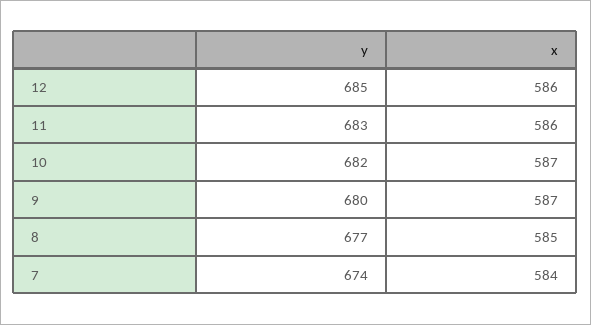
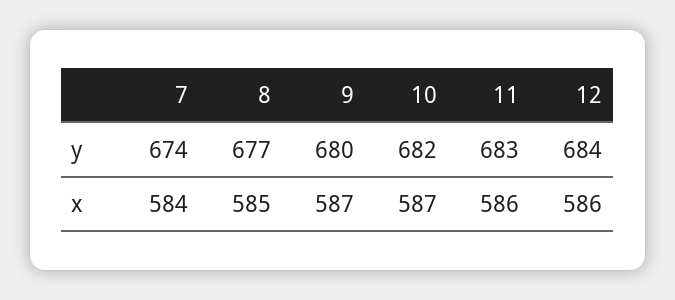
  {
    "y": {
-     "12": 685,
+     "12": 684,
      "11": 683,
      "10": 682,
      "9": 680,
      "8": 677,
      "7": 674
    },
    "x": {
      "12": 586,
      "11": 586,
      "10": 587,
      "9": 587,
      "8": 585,
      "7": 584
    }
  }

